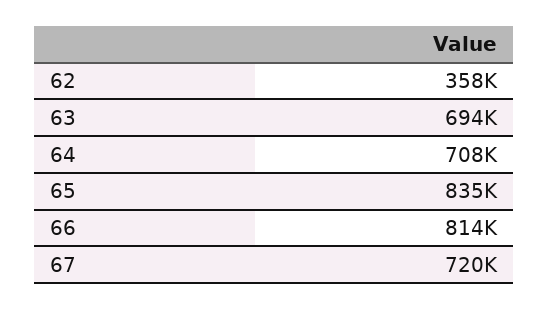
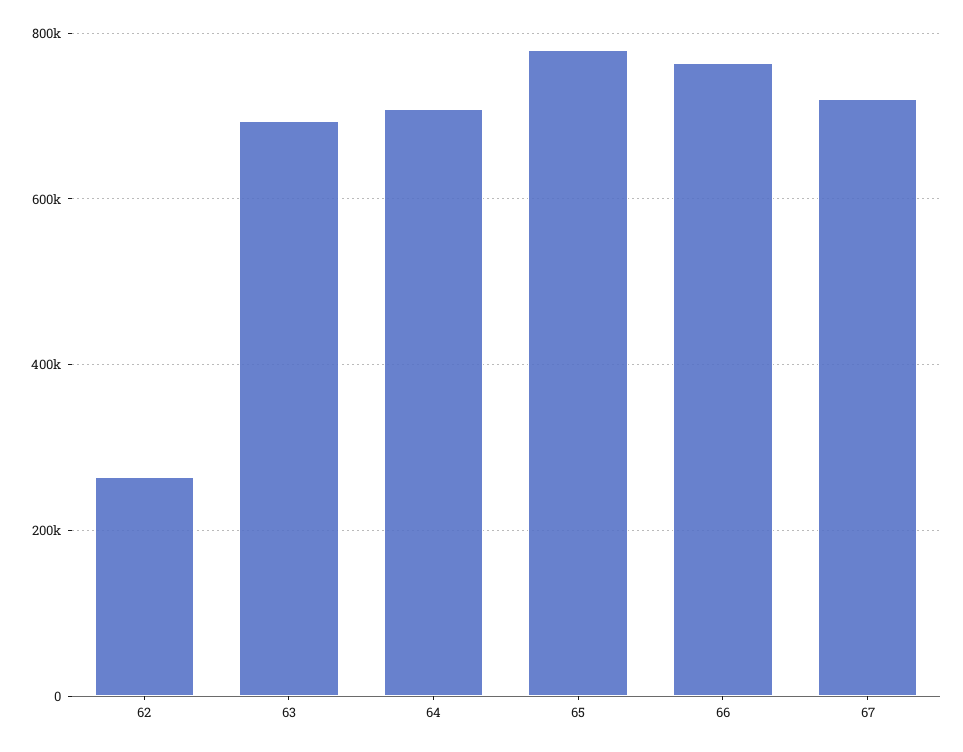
  {
-   "62": 358000,
+   "62": 260000,
    "63": 694000,
    "64": 708000,
-   "65": 835000,
+   "65": 780000,
-   "66": 814000,
+   "66": 760000,
    "67": 720000
  }

